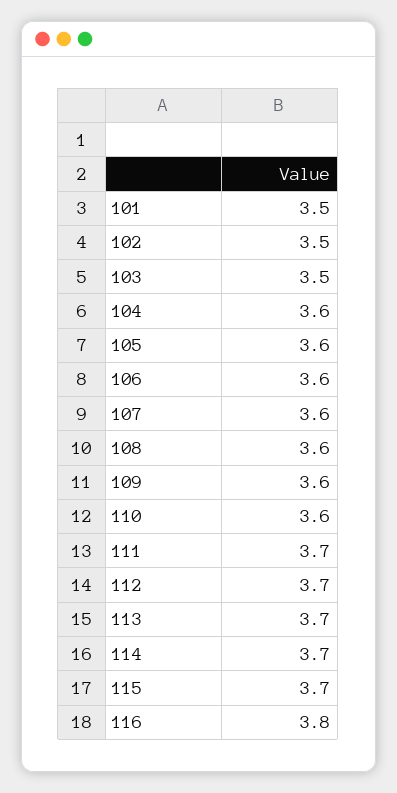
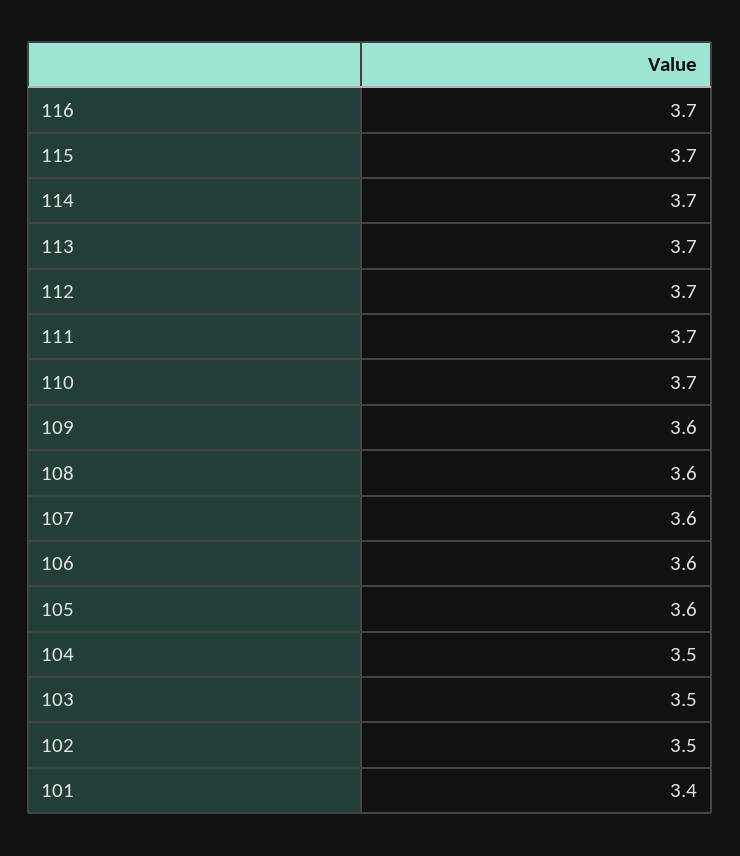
  {
-   "101": 3.5,
+   "101": 3.4,
    "102": 3.5,
    "103": 3.5,
-   "104": 3.6,
+   "104": 3.5,
    "105": 3.6,
    "106": 3.6,
    "107": 3.6,
    "108": 3.6,
    "109": 3.6,
-   "110": 3.6,
+   "110": 3.7,
    "111": 3.7,
    "112": 3.7,
    "113": 3.7,
    "114": 3.7,
    "115": 3.7,
-   "116": 3.8
+   "116": 3.7
  }

